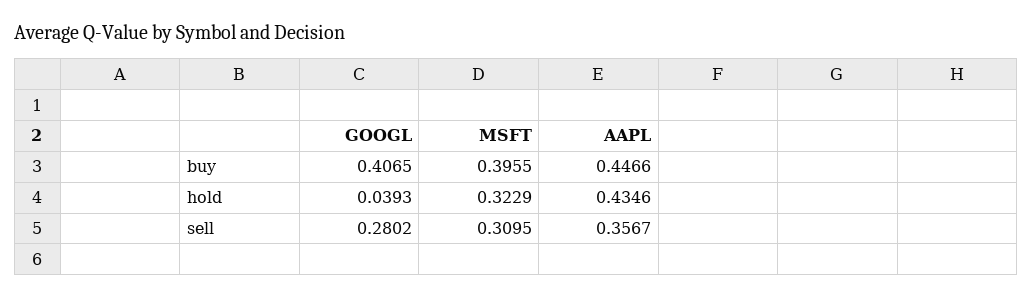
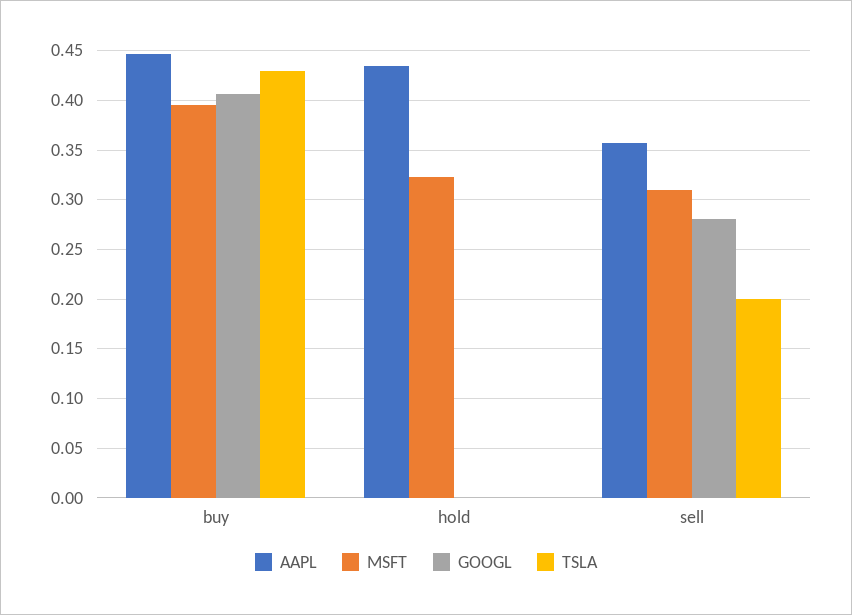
  {
    "GOOGL": {
      "buy": 0.4065,
-     "hold": 0.0393,
+     "hold": 0,
      "sell": 0.2802
    },
    "MSFT": {
      "buy": 0.3955,
      "hold": 0.3229,
      "sell": 0.3095
    },
    "AAPL": {
      "buy": 0.4466,
      "hold": 0.4346,
      "sell": 0.3567
-   }
+   },
+   "TSLA": {
+     "buy": 0.43,
+     "hold": 0,
+     "sell": 0.2
+   }
  }

